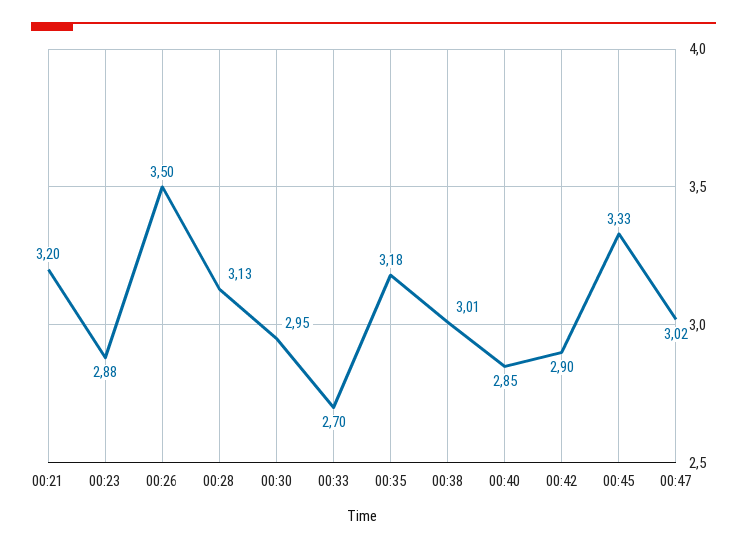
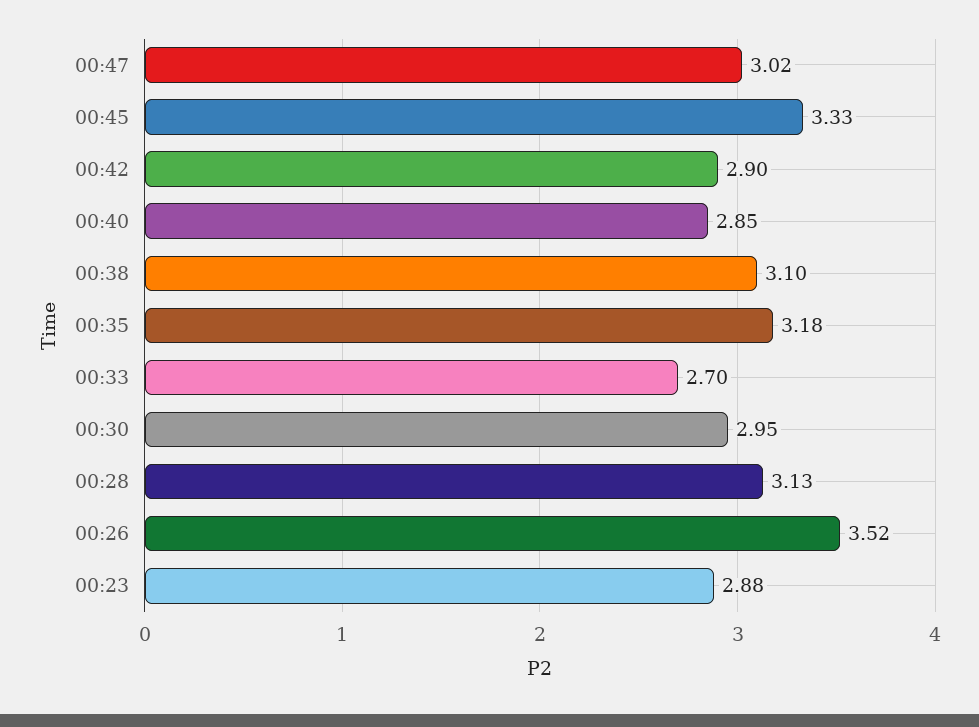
  {
-   "00:21": 3.2,
    "00:23": 2.88,
-   "00:26": 3.5,
+   "00:26": 3.52,
    "00:28": 3.13,
    "00:30": 2.95,
    "00:33": 2.7,
    "00:35": 3.18,
-   "00:38": 3.01,
+   "00:38": 3.1,
    "00:40": 2.85,
    "00:42": 2.9,
    "00:45": 3.33,
    "00:47": 3.02
  }

